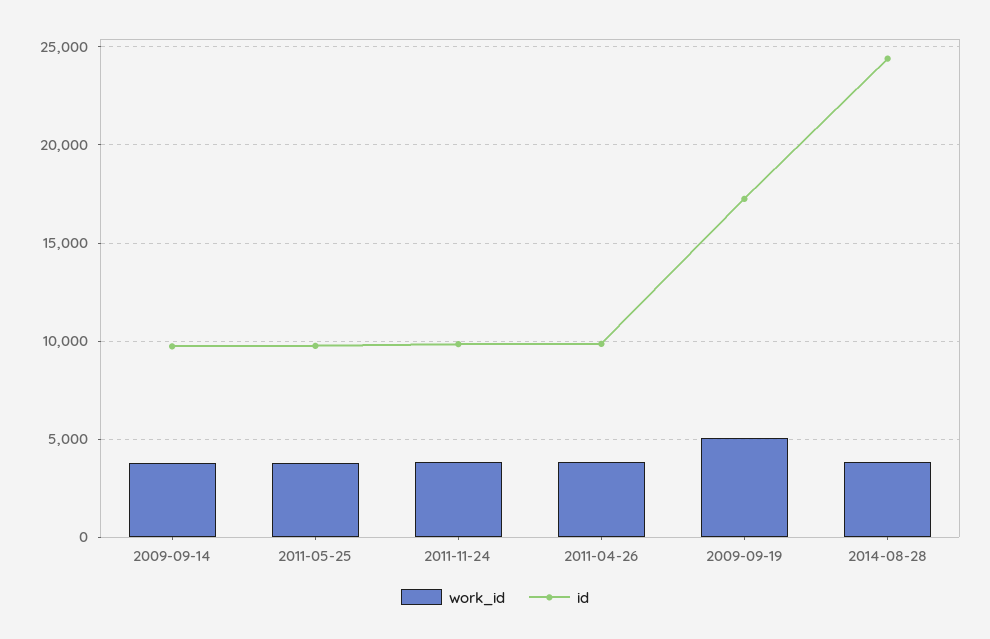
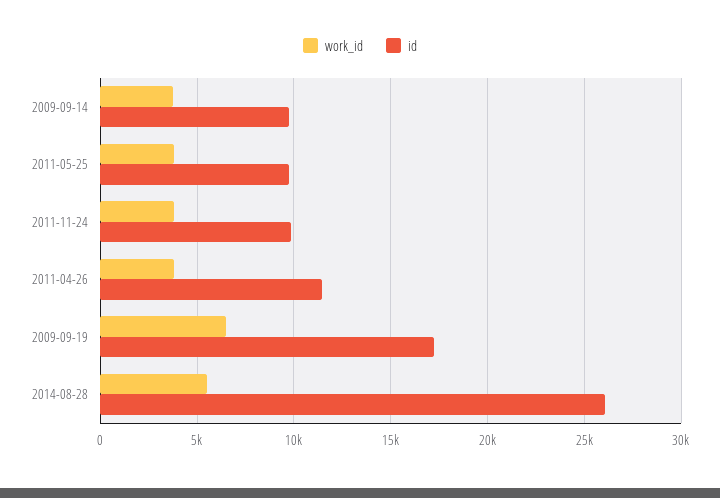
  {
    "work_id": {
      "2009-09-14": 4000,
      "2011-05-25": 4000,
      "2011-11-24": 4000,
      "2011-04-26": 4000,
-     "2009-09-19": 5000,
+     "2009-09-19": 6500,
-     "2014-08-28": 4000
+     "2014-08-28": 5500
    },
    "id": {
      "2009-09-14": 9500,
      "2011-05-25": 10000,
      "2011-11-24": 10000,
-     "2011-04-26": 10000,
+     "2011-04-26": 11500,
      "2009-09-19": 17500,
-     "2014-08-28": 24500
+     "2014-08-28": 26000
    }
  }

